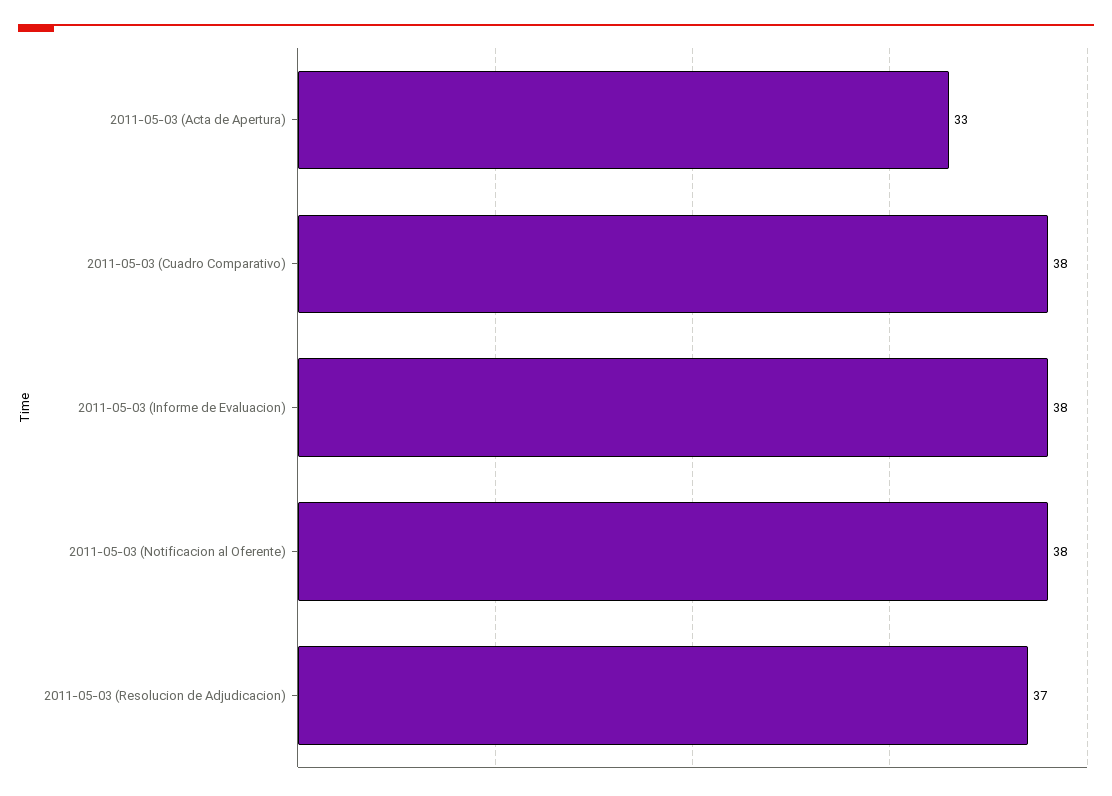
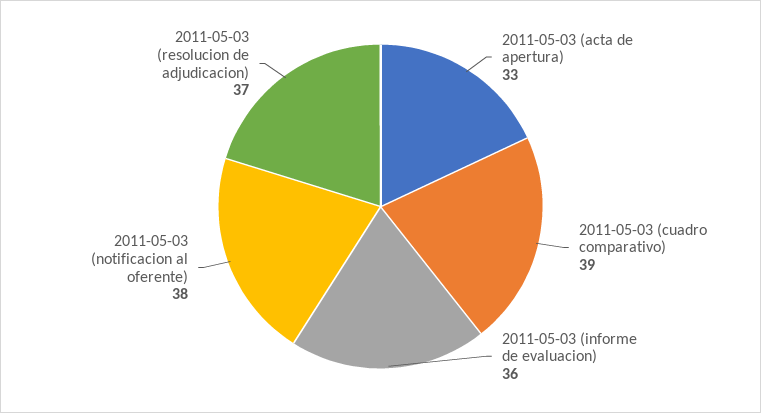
  {
    "2011-05-03 (Acta de Apertura)": 33,
-   "2011-05-03 (Cuadro Comparativo)": 38,
+   "2011-05-03 (Cuadro Comparativo)": 39,
-   "2011-05-03 (Informe de Evaluacion)": 38,
+   "2011-05-03 (Informe de Evaluacion)": 36,
    "2011-05-03 (Notificacion al Oferente)": 38,
    "2011-05-03 (Resolucion de Adjudicacion)": 37
  }

